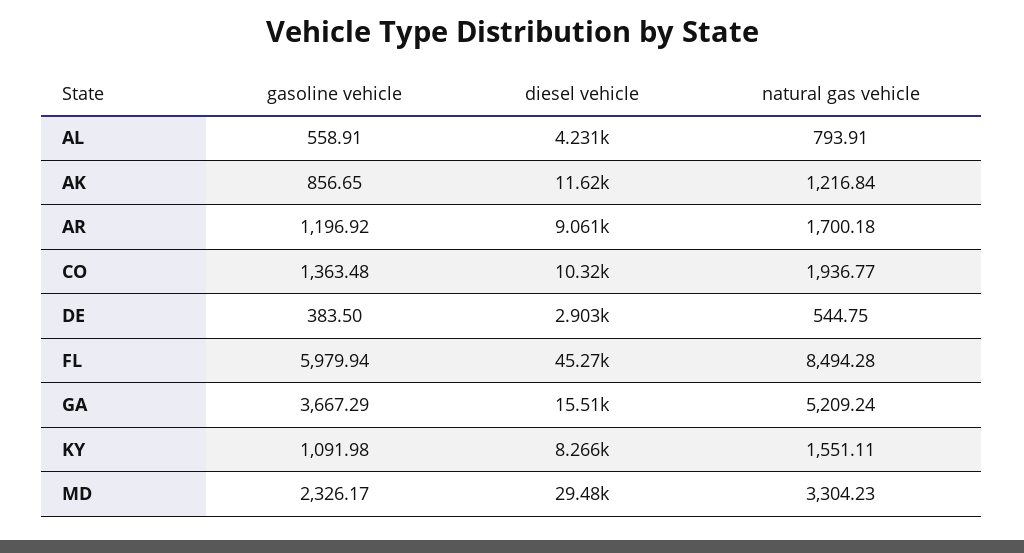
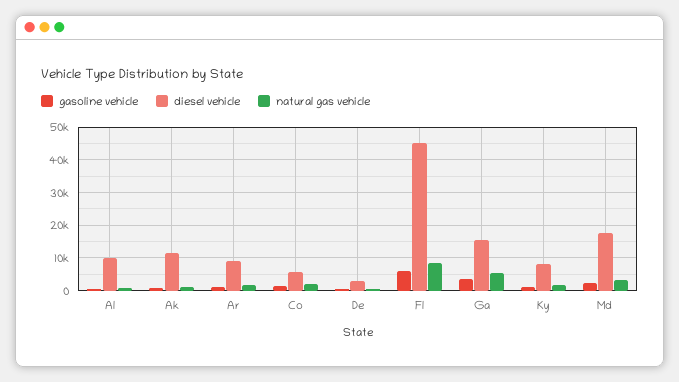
  {
    "gasoline vehicle": {
      "AL": 558.91,
      "AK": 856.65,
      "AR": 1196.92,
      "CO": 1363.48,
      "DE": 383.5,
      "FL": 5979.94,
      "GA": 3667.29,
      "KY": 1091.98,
      "MD": 2326.17
    },
    "diesel vehicle": {
-     "AL": 4231,
+     "AL": 10000,
      "AK": 11620,
      "AR": 9061,
-     "CO": 10320,
+     "CO": 6000,
      "DE": 2903,
      "FL": 45270,
      "GA": 15510,
      "KY": 8266,
-     "MD": 29480
+     "MD": 18000
    },
    "natural gas vehicle": {
      "AL": 793.91,
      "AK": 1216.84,
      "AR": 1700.18,
      "CO": 1936.77,
      "DE": 544.75,
      "FL": 8494.28,
      "GA": 5209.24,
      "KY": 1551.11,
      "MD": 3304.23
    }
  }

